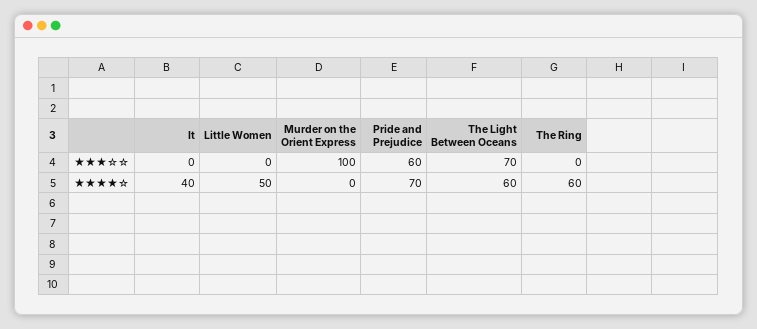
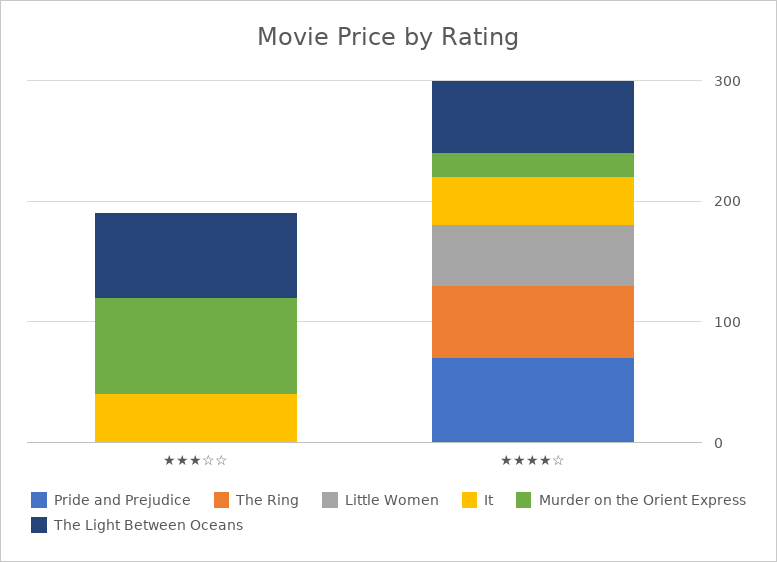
  {
    "It": {
-     "★★★☆☆": 0,
+     "★★★☆☆": 40,
      "★★★★☆": 40
    },
    "Little Women": {
      "★★★☆☆": 0,
      "★★★★☆": 50
    },
    "Murder on the Orient Express": {
-     "★★★☆☆": 100,
+     "★★★☆☆": 80,
-     "★★★★☆": 0
+     "★★★★☆": 20
    },
    "Pride and Prejudice": {
-     "★★★☆☆": 60,
+     "★★★☆☆": 0,
      "★★★★☆": 70
    },
    "The Light Between Oceans": {
      "★★★☆☆": 70,
      "★★★★☆": 60
    },
    "The Ring": {
      "★★★☆☆": 0,
      "★★★★☆": 60
    }
  }

